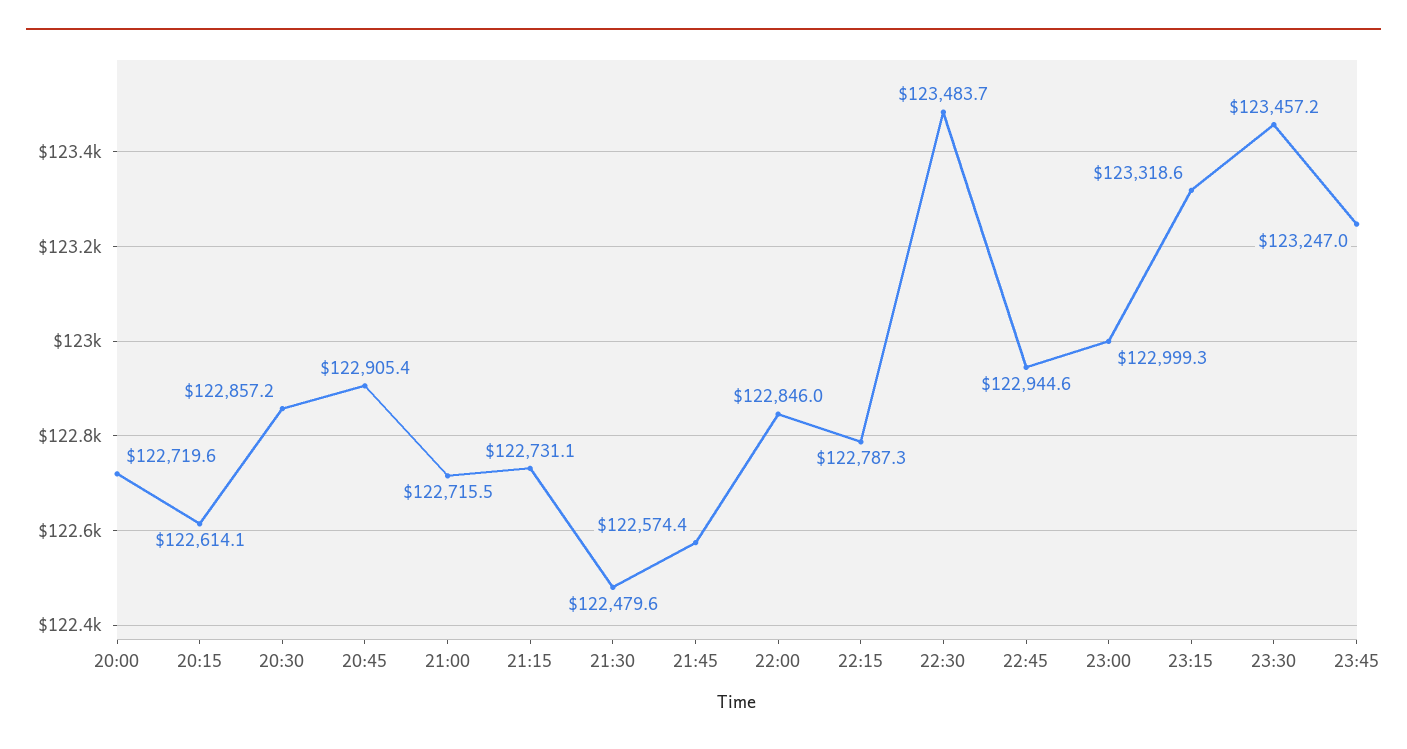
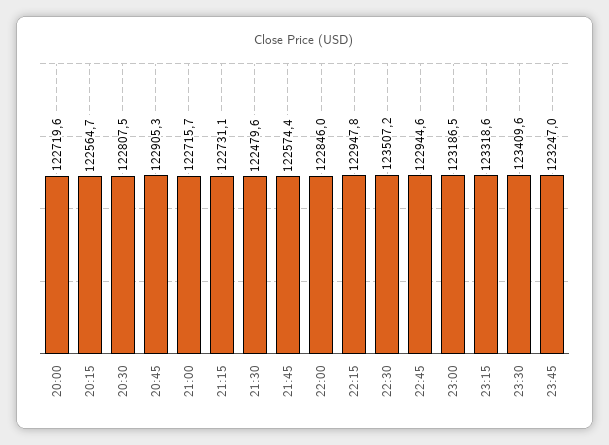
  {
    "20:00": 122719.6,
-   "20:15": 122614.1,
+   "20:15": 122564.7,
-   "20:30": 122857.2,
+   "20:30": 122807.5,
-   "20:45": 122905.4,
+   "20:45": 122905.3,
-   "21:00": 122715.5,
+   "21:00": 122715.7,
    "21:15": 122731.1,
    "21:30": 122479.6,
    "21:45": 122574.4,
    "22:00": 122846,
-   "22:15": 122787.3,
+   "22:15": 122947.8,
-   "22:30": 123483.7,
+   "22:30": 123507.2,
    "22:45": 122944.6,
-   "23:00": 122999.3,
+   "23:00": 123186.5,
    "23:15": 123318.6,
-   "23:30": 123457.2,
+   "23:30": 123409.6,
    "23:45": 123247
  }

